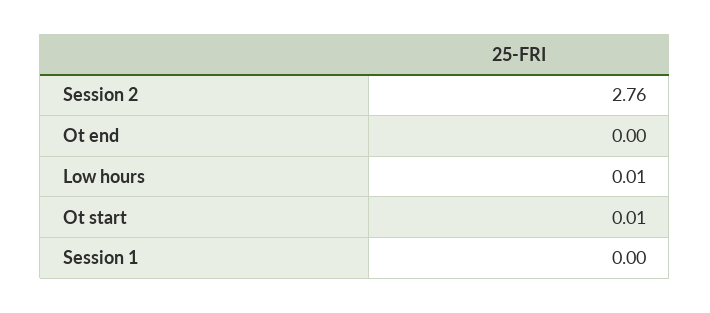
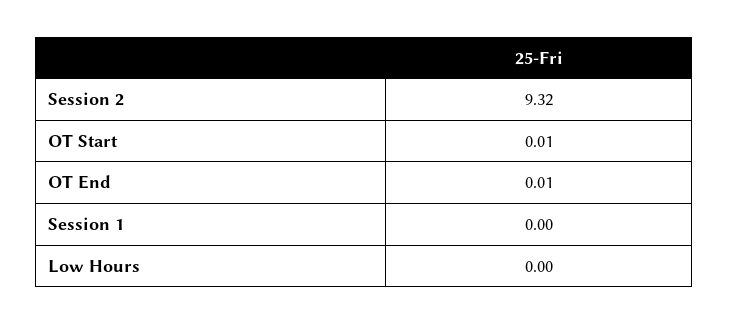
  {
-   "Session 2": 2.76,
+   "Session 2": 9.32,
-   "Ot end": 0,
+   "Ot end": 0.01,
-   "Low hours": 0.01,
+   "Low hours": 0,
    "Ot start": 0.01,
    "Session 1": 0
  }

